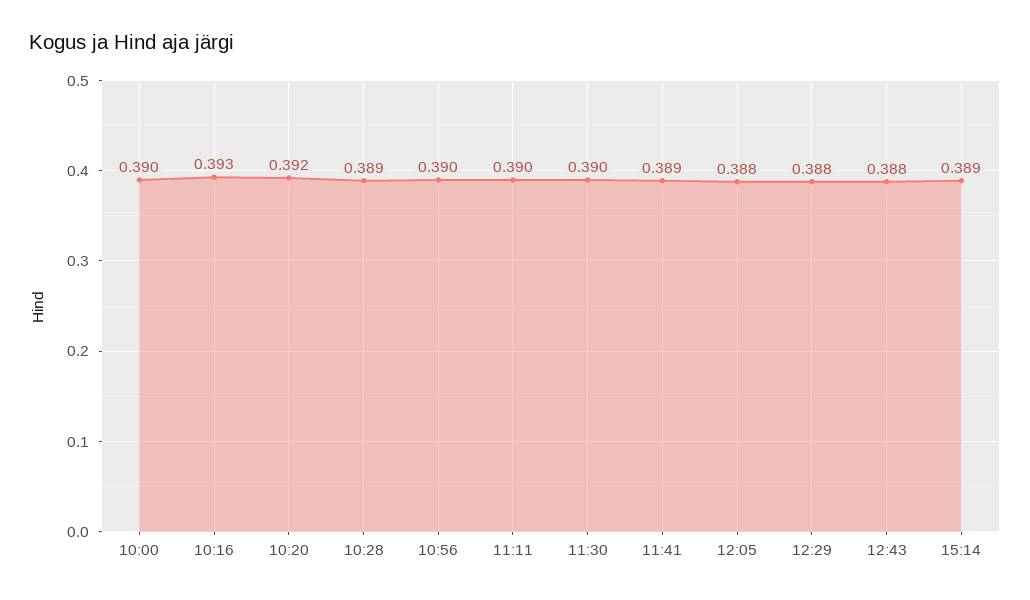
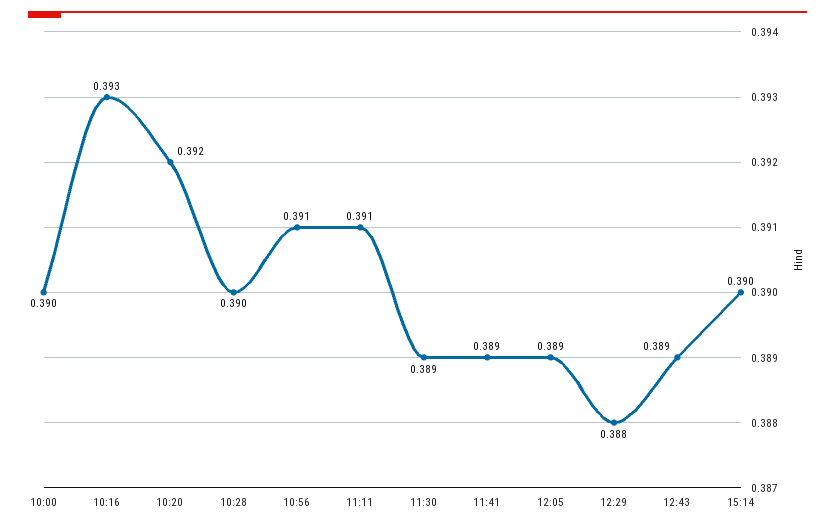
  {
    "10:00": 0.39,
    "10:16": 0.393,
    "10:20": 0.392,
-   "10:28": 0.389,
+   "10:28": 0.39,
-   "10:56": 0.39,
+   "10:56": 0.391,
-   "11:11": 0.39,
+   "11:11": 0.391,
-   "11:30": 0.39,
+   "11:30": 0.389,
    "11:41": 0.389,
-   "12:05": 0.388,
+   "12:05": 0.389,
    "12:29": 0.388,
-   "12:43": 0.388,
+   "12:43": 0.389,
-   "15:14": 0.389
+   "15:14": 0.39
  }

